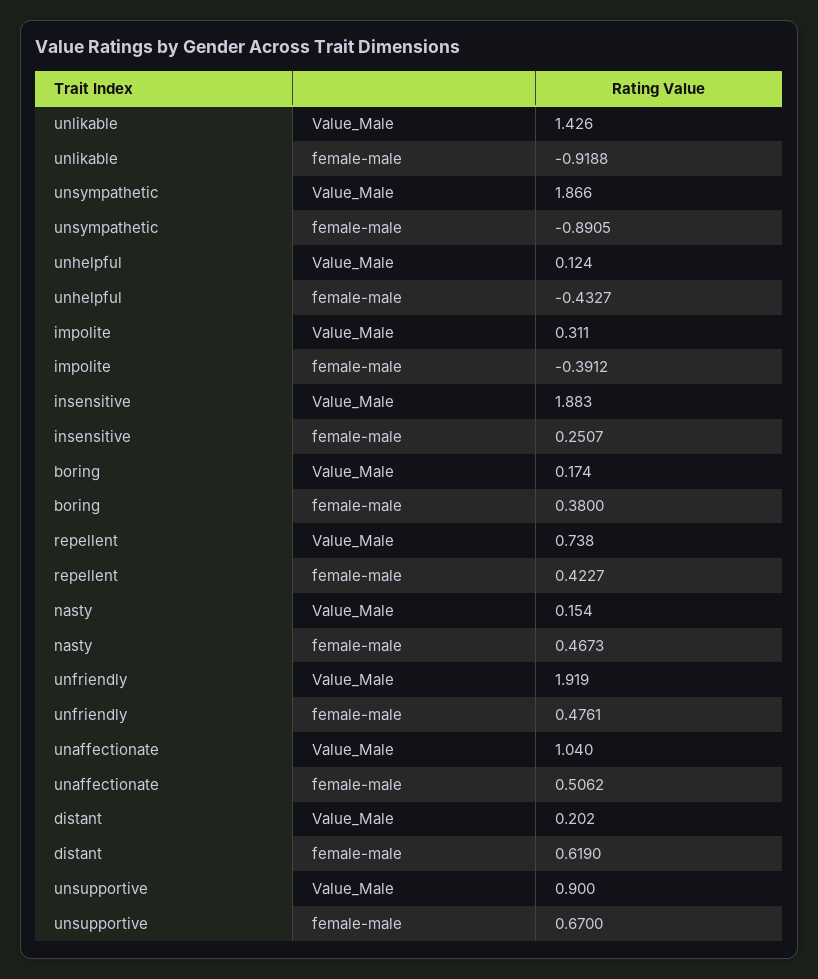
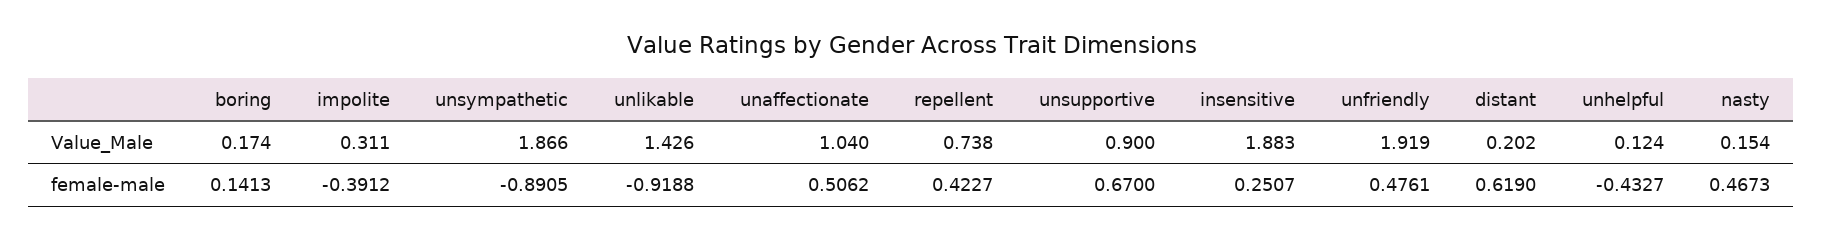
  {
    "unlikable": {
      "Value_Male": 1.426,
      "female-male": -0.9188
    },
    "unsympathetic": {
      "Value_Male": 1.866,
      "female-male": -0.8905
    },
    "unhelpful": {
      "Value_Male": 0.124,
      "female-male": -0.4327
    },
    "impolite": {
      "Value_Male": 0.311,
      "female-male": -0.3912
    },
    "insensitive": {
      "Value_Male": 1.883,
      "female-male": 0.2507
    },
    "boring": {
      "Value_Male": 0.174,
-     "female-male": 0.38
+     "female-male": 0.1413
    },
    "repellent": {
      "Value_Male": 0.738,
      "female-male": 0.4227
    },
    "nasty": {
      "Value_Male": 0.154,
      "female-male": 0.4673
    },
    "unfriendly": {
      "Value_Male": 1.919,
      "female-male": 0.4761
    },
    "unaffectionate": {
      "Value_Male": 1.04,
      "female-male": 0.5062
    },
    "distant": {
      "Value_Male": 0.202,
      "female-male": 0.619
    },
    "unsupportive": {
      "Value_Male": 0.9,
      "female-male": 0.67
    }
  }

